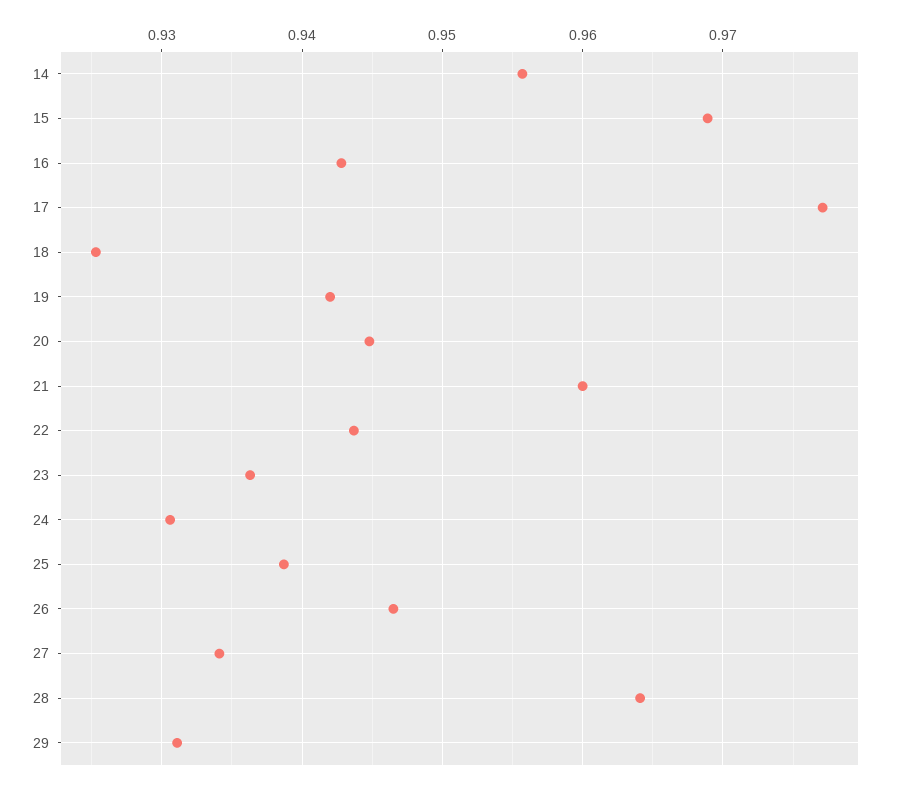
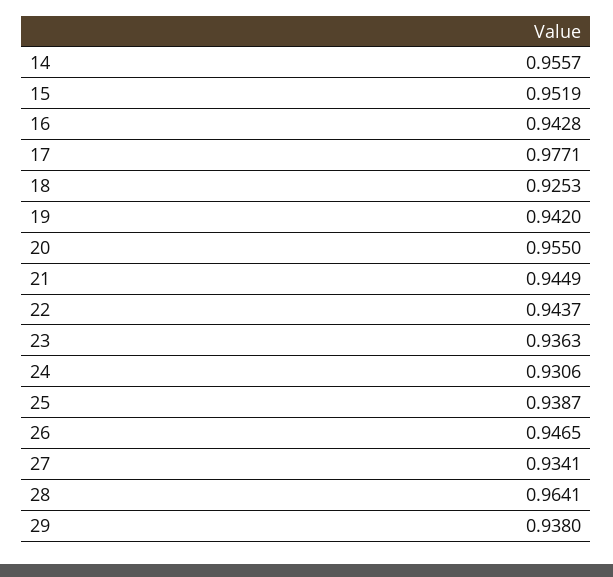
  {
    "14": 0.9557,
-   "15": 0.969,
+   "15": 0.9519,
    "16": 0.9428,
    "17": 0.9771,
    "18": 0.9253,
    "19": 0.942,
-   "20": 0.945,
+   "20": 0.955,
-   "21": 0.96,
+   "21": 0.9449,
    "22": 0.9437,
    "23": 0.9363,
    "24": 0.9306,
    "25": 0.9387,
    "26": 0.9465,
    "27": 0.9341,
    "28": 0.9641,
-   "29": 0.931
+   "29": 0.938
  }

